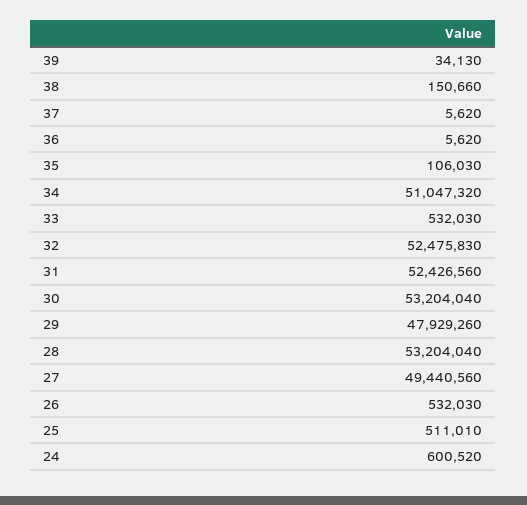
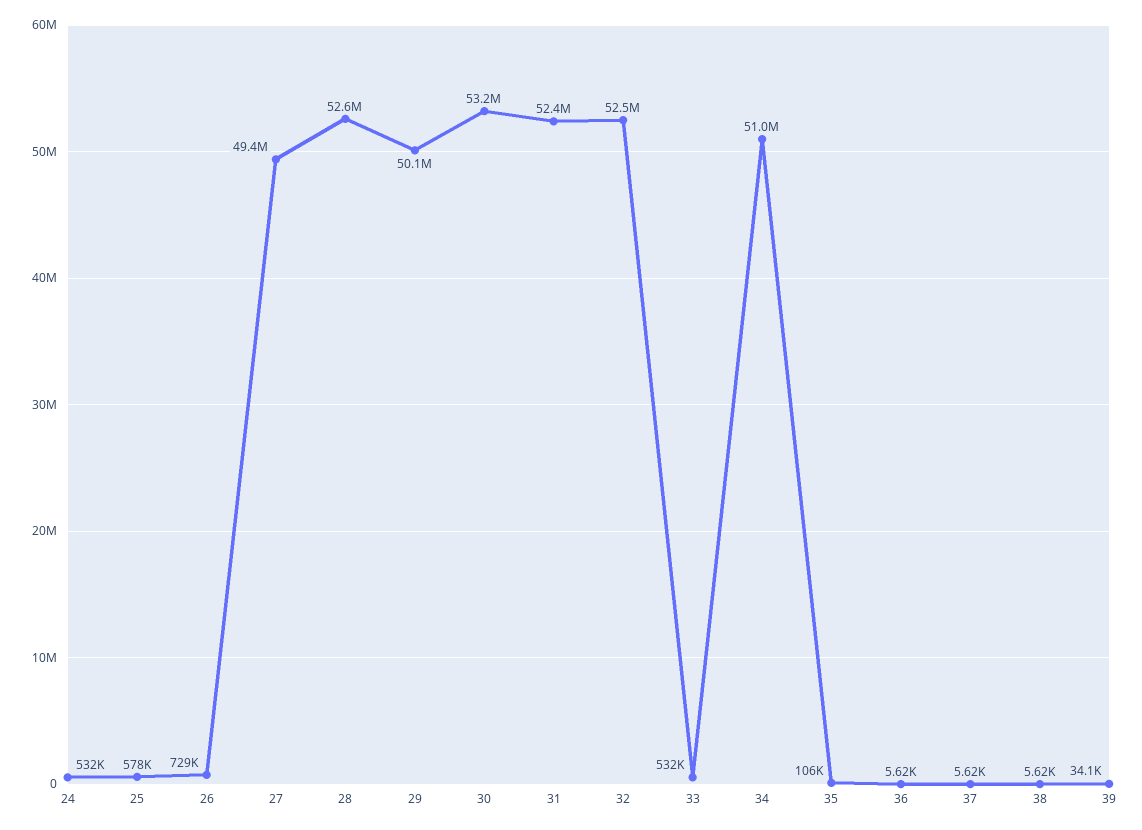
  {
    "39": 34130,
-   "38": 150660,
+   "38": 5620,
    "37": 5620,
    "36": 5620,
    "35": 106030,
    "34": 51047320,
    "33": 532030,
    "32": 52475830,
    "31": 52426560,
    "30": 53204040,
-   "29": 47929260,
+   "29": 50100000,
-   "28": 53204040,
+   "28": 52600000,
    "27": 49440560,
-   "26": 532030,
+   "26": 729000,
-   "25": 511010,
+   "25": 578000,
-   "24": 600520
+   "24": 532000
  }

